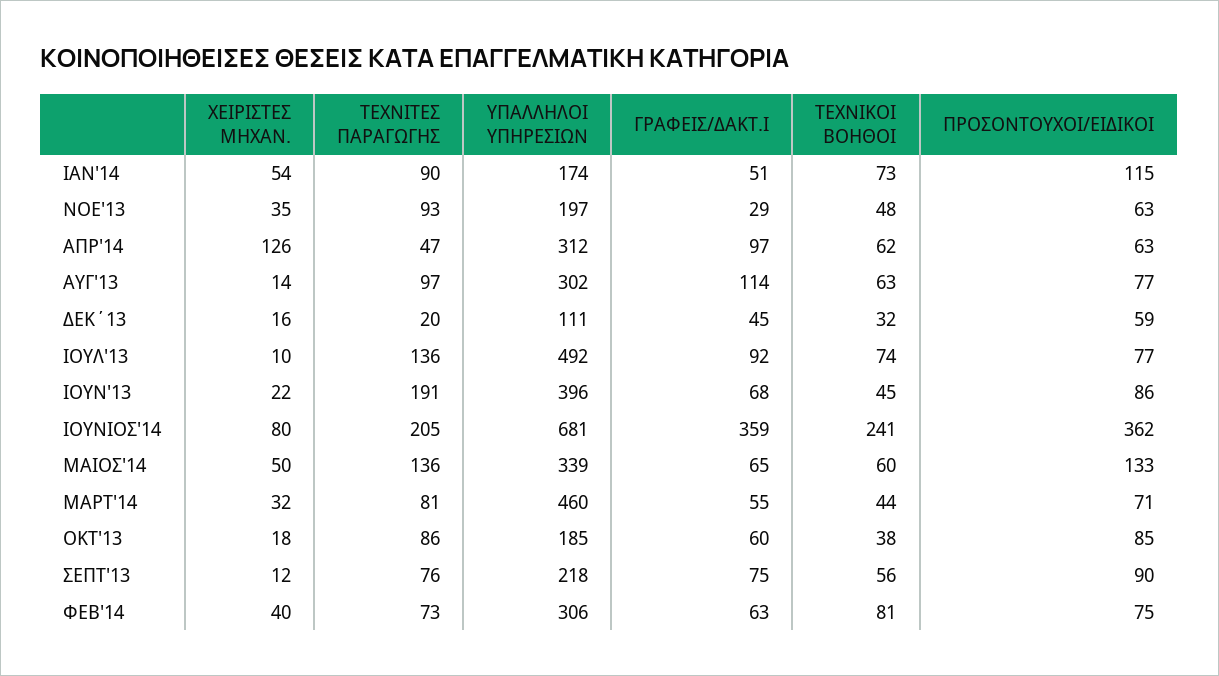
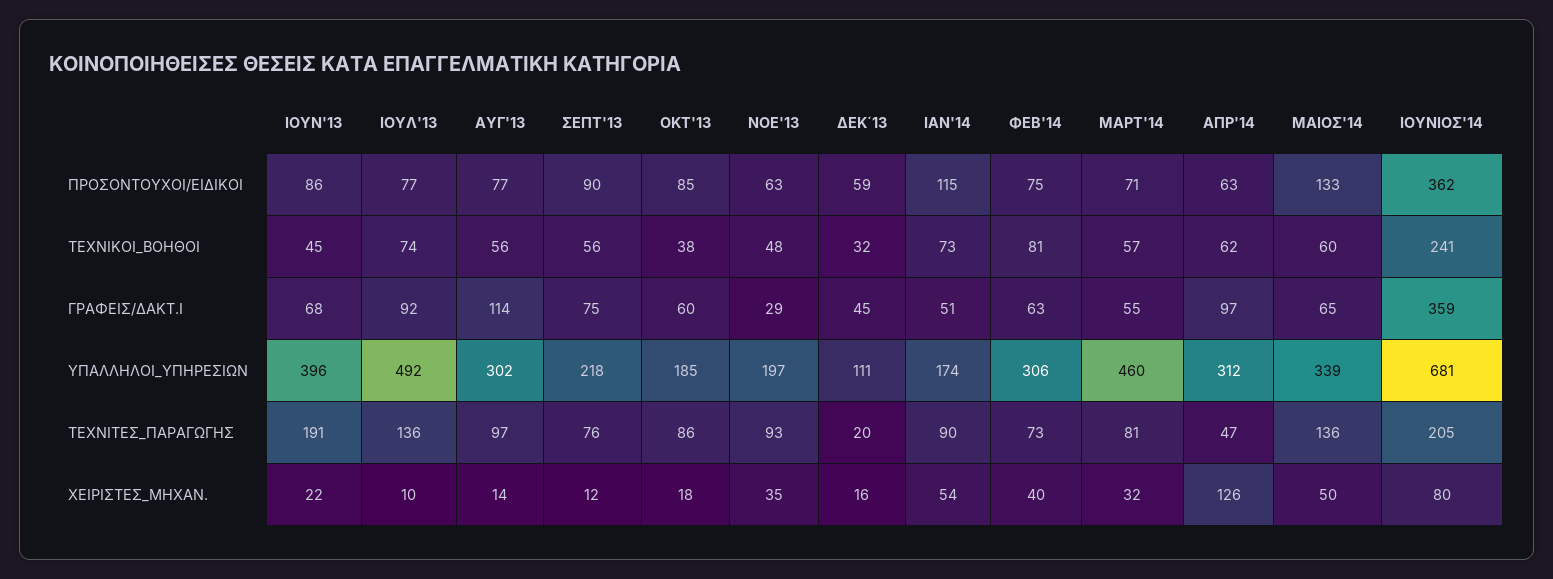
  {
    "ΧΕΙΡΙΣΤΕΣ ΜΗΧΑΝ.": {
      "IAN'14": 54,
      "NOE'13": 35,
      "ΑΠΡ'14": 126,
      "ΑΥΓ'13": 14,
      "ΔΕΚ΄13": 16,
      "ΙΟΥΛ'13": 10,
      "ΙΟΥΝ'13": 22,
      "ΙΟΥΝΙΟΣ'14": 80,
      "ΜΑΙΟΣ'14": 50,
      "ΜΑΡΤ'14": 32,
      "ΟΚΤ'13": 18,
      "ΣΕΠΤ'13": 12,
      "ΦΕΒ'14": 40
    },
    "ΤΕΧΝΙΤΕΣ ΠΑΡΑΓΩΓΗΣ": {
      "IAN'14": 90,
      "NOE'13": 93,
      "ΑΠΡ'14": 47,
      "ΑΥΓ'13": 97,
      "ΔΕΚ΄13": 20,
      "ΙΟΥΛ'13": 136,
      "ΙΟΥΝ'13": 191,
      "ΙΟΥΝΙΟΣ'14": 205,
      "ΜΑΙΟΣ'14": 136,
      "ΜΑΡΤ'14": 81,
      "ΟΚΤ'13": 86,
      "ΣΕΠΤ'13": 76,
      "ΦΕΒ'14": 73
    },
    "ΥΠΑΛΛΗΛΟΙ ΥΠΗΡΕΣΙΩΝ": {
      "IAN'14": 174,
      "NOE'13": 197,
      "ΑΠΡ'14": 312,
      "ΑΥΓ'13": 302,
      "ΔΕΚ΄13": 111,
      "ΙΟΥΛ'13": 492,
      "ΙΟΥΝ'13": 396,
      "ΙΟΥΝΙΟΣ'14": 681,
      "ΜΑΙΟΣ'14": 339,
      "ΜΑΡΤ'14": 460,
      "ΟΚΤ'13": 185,
      "ΣΕΠΤ'13": 218,
      "ΦΕΒ'14": 306
    },
    "ΓΡΑΦΕΙΣ/ΔΑΚΤ.Ι": {
      "IAN'14": 51,
      "NOE'13": 29,
      "ΑΠΡ'14": 97,
      "ΑΥΓ'13": 114,
      "ΔΕΚ΄13": 45,
      "ΙΟΥΛ'13": 92,
      "ΙΟΥΝ'13": 68,
      "ΙΟΥΝΙΟΣ'14": 359,
      "ΜΑΙΟΣ'14": 65,
      "ΜΑΡΤ'14": 55,
      "ΟΚΤ'13": 60,
      "ΣΕΠΤ'13": 75,
      "ΦΕΒ'14": 63
    },
    "ΤΕΧΝΙΚΟΙ ΒΟΗΘΟΙ": {
      "IAN'14": 73,
      "NOE'13": 48,
      "ΑΠΡ'14": 62,
-     "ΑΥΓ'13": 63,
+     "ΑΥΓ'13": 56,
      "ΔΕΚ΄13": 32,
      "ΙΟΥΛ'13": 74,
      "ΙΟΥΝ'13": 45,
      "ΙΟΥΝΙΟΣ'14": 241,
      "ΜΑΙΟΣ'14": 60,
-     "ΜΑΡΤ'14": 44,
+     "ΜΑΡΤ'14": 57,
      "ΟΚΤ'13": 38,
      "ΣΕΠΤ'13": 56,
      "ΦΕΒ'14": 81
    },
    "ΠΡΟΣΟΝΤΟΥΧΟΙ/ΕΙΔΙΚΟΙ": {
      "IAN'14": 115,
      "NOE'13": 63,
      "ΑΠΡ'14": 63,
      "ΑΥΓ'13": 77,
      "ΔΕΚ΄13": 59,
      "ΙΟΥΛ'13": 77,
      "ΙΟΥΝ'13": 86,
      "ΙΟΥΝΙΟΣ'14": 362,
      "ΜΑΙΟΣ'14": 133,
      "ΜΑΡΤ'14": 71,
      "ΟΚΤ'13": 85,
      "ΣΕΠΤ'13": 90,
      "ΦΕΒ'14": 75
    }
  }

